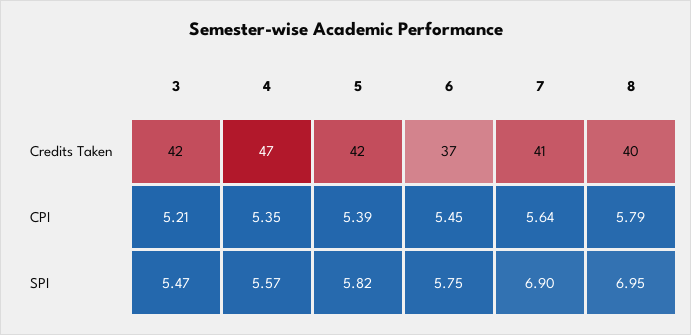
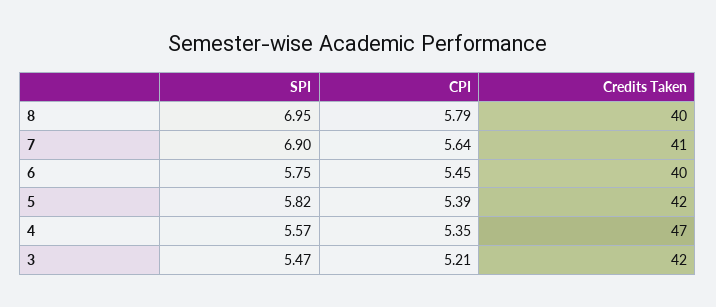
  {
    "3": {
      "Credits Taken": 42,
      "CPI": 5.21,
      "SPI": 5.47
    },
    "4": {
      "Credits Taken": 47,
      "CPI": 5.35,
      "SPI": 5.57
    },
    "5": {
      "Credits Taken": 42,
      "CPI": 5.39,
      "SPI": 5.82
    },
    "6": {
-     "Credits Taken": 37,
+     "Credits Taken": 40,
      "CPI": 5.45,
      "SPI": 5.75
    },
    "7": {
      "Credits Taken": 41,
      "CPI": 5.64,
      "SPI": 6.9
    },
    "8": {
      "Credits Taken": 40,
      "CPI": 5.79,
      "SPI": 6.95
    }
  }

